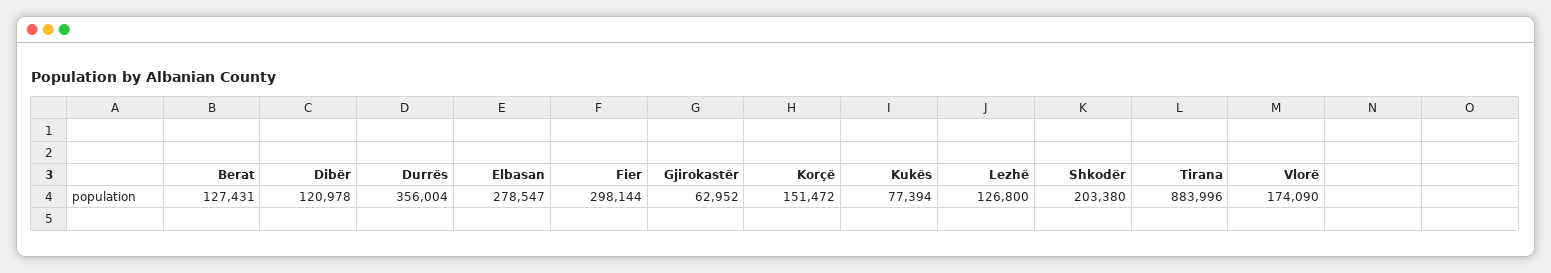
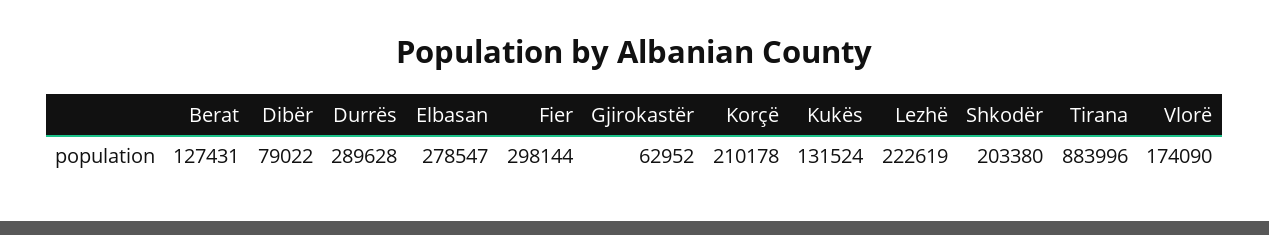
  {
    "Berat": 127431,
-   "Dibër": 120978,
+   "Dibër": 79022,
-   "Durrës": 356004,
+   "Durrës": 289628,
    "Elbasan": 278547,
    "Fier": 298144,
    "Gjirokastër": 62952,
-   "Korçë": 151472,
+   "Korçë": 210178,
-   "Kukës": 77394,
+   "Kukës": 131524,
-   "Lezhë": 126800,
+   "Lezhë": 222619,
    "Shkodër": 203380,
    "Tirana": 883996,
    "Vlorë": 174090
  }

